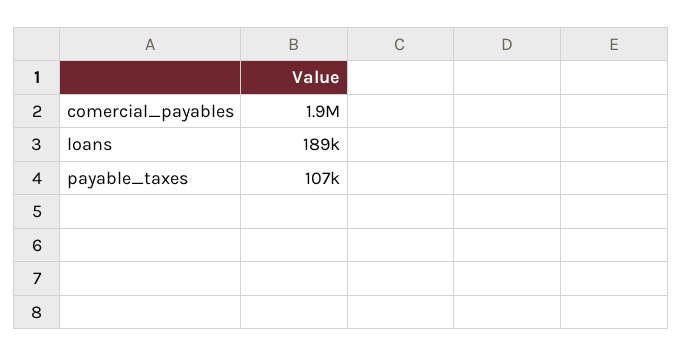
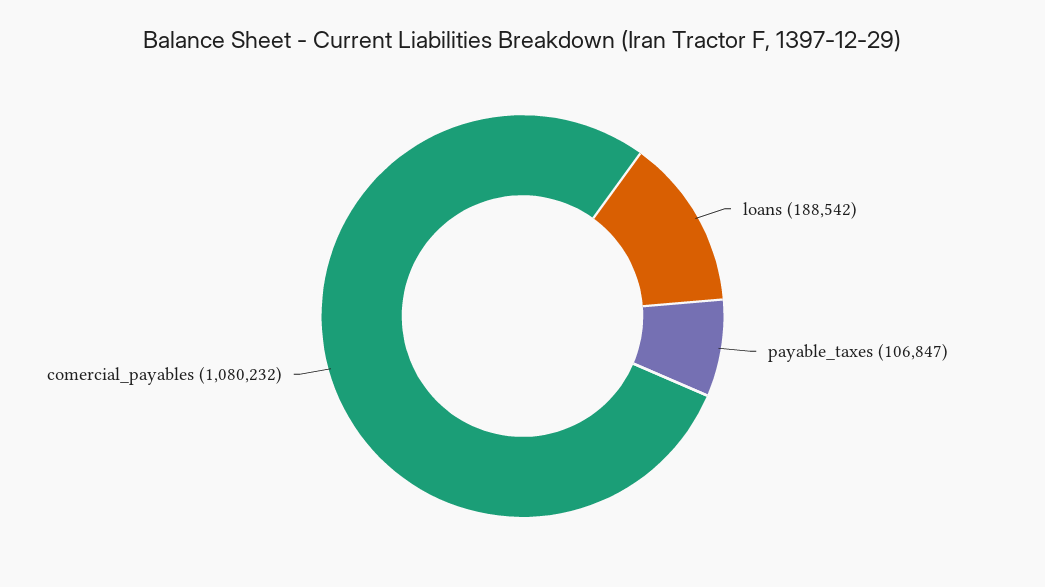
  {
-   "comercial_payables": 1900000,
+   "comercial_payables": 1080232,
    "loans": 188542,
    "payable_taxes": 106847
  }

